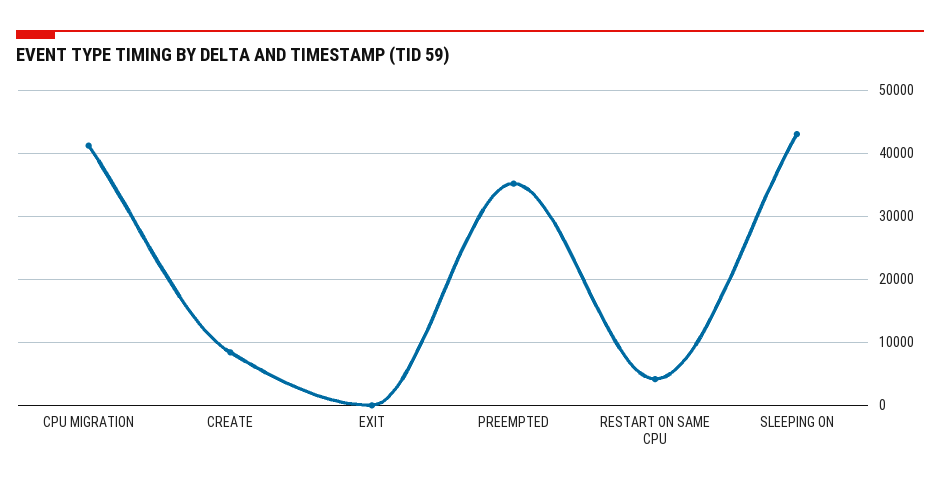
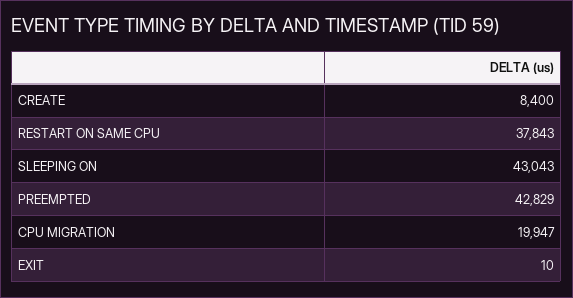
  {
-   "CPU MIGRATION": 41000,
+   "CPU MIGRATION": 19947,
    "CREATE": 8400,
    "EXIT": 10,
-   "PREEMPTED": 35000,
+   "PREEMPTED": 42829,
-   "RESTART ON SAME CPU": 4000,
+   "RESTART ON SAME CPU": 37843,
    "SLEEPING ON": 43043
  }

